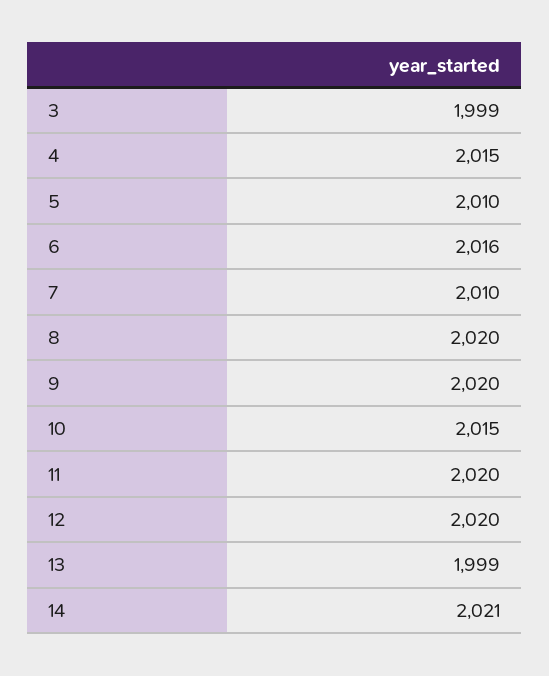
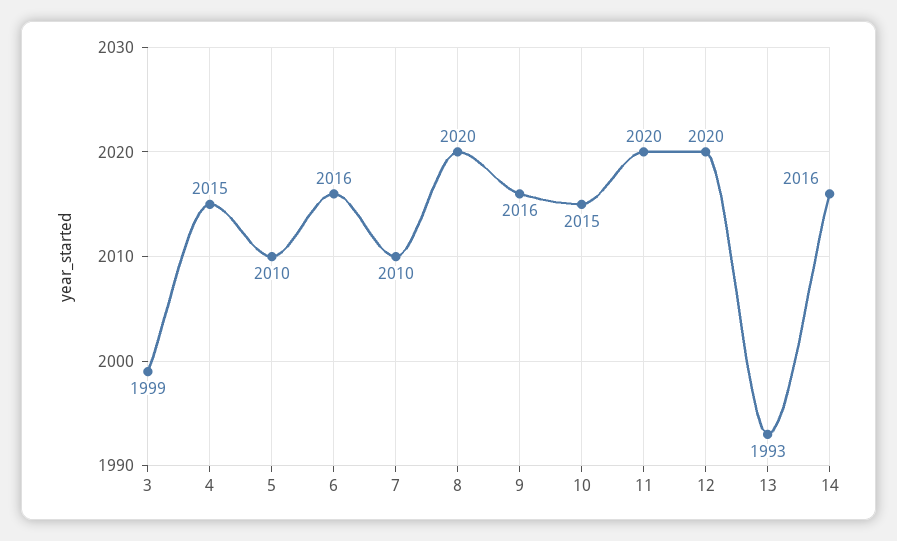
  {
    "3": 1999,
    "4": 2015,
    "5": 2010,
    "6": 2016,
    "7": 2010,
    "8": 2020,
-   "9": 2020,
+   "9": 2016,
    "10": 2015,
    "11": 2020,
    "12": 2020,
-   "13": 1999,
+   "13": 1993,
-   "14": 2021
+   "14": 2016
  }

